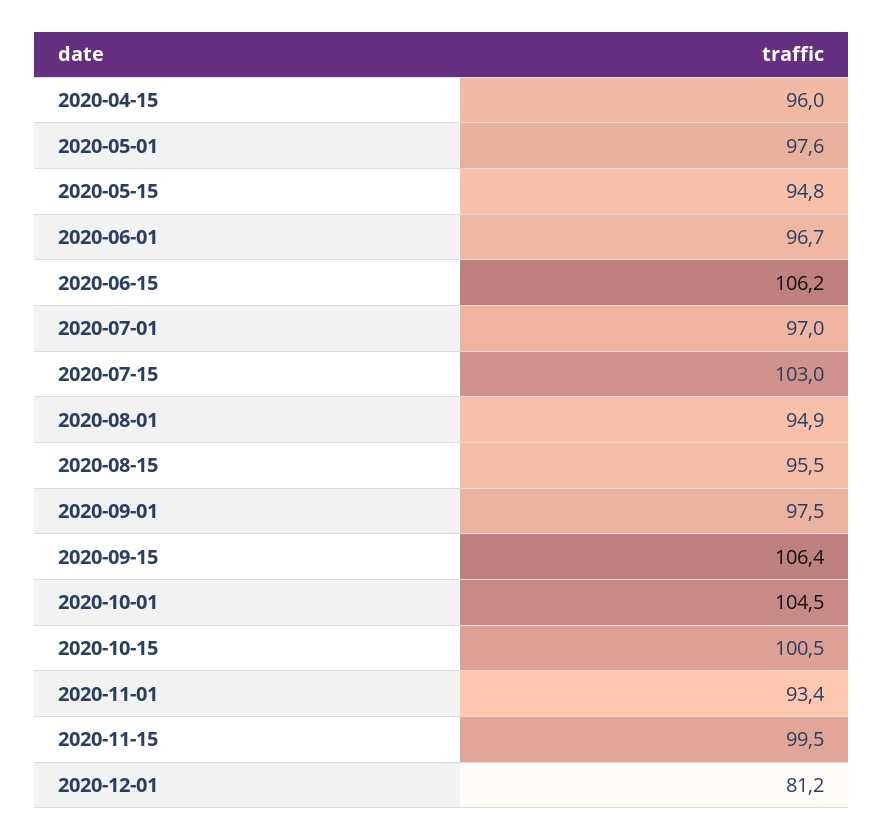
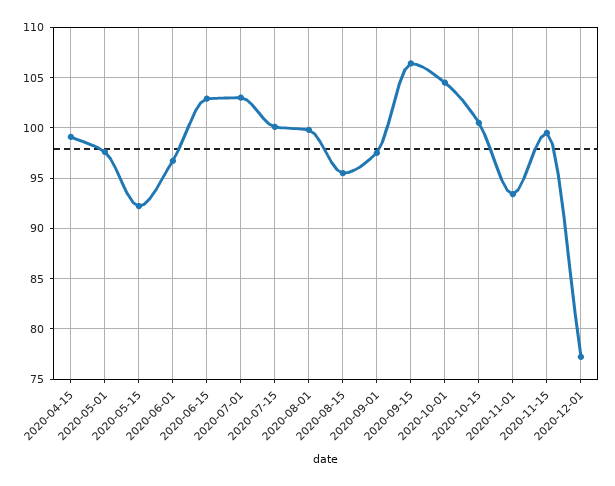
  {
-   "2020-04-15": 96,
+   "2020-04-15": 99,
    "2020-05-01": 97.6,
-   "2020-05-15": 94.8,
+   "2020-05-15": 92,
    "2020-06-01": 96.7,
-   "2020-06-15": 106.2,
+   "2020-06-15": 103,
-   "2020-07-01": 97,
+   "2020-07-01": 103,
-   "2020-07-15": 103,
+   "2020-07-15": 100,
-   "2020-08-01": 94.9,
+   "2020-08-01": 100,
    "2020-08-15": 95.5,
    "2020-09-01": 97.5,
    "2020-09-15": 106.4,
    "2020-10-01": 104.5,
    "2020-10-15": 100.5,
    "2020-11-01": 93.4,
    "2020-11-15": 99.5,
-   "2020-12-01": 81.2
+   "2020-12-01": 77
  }

